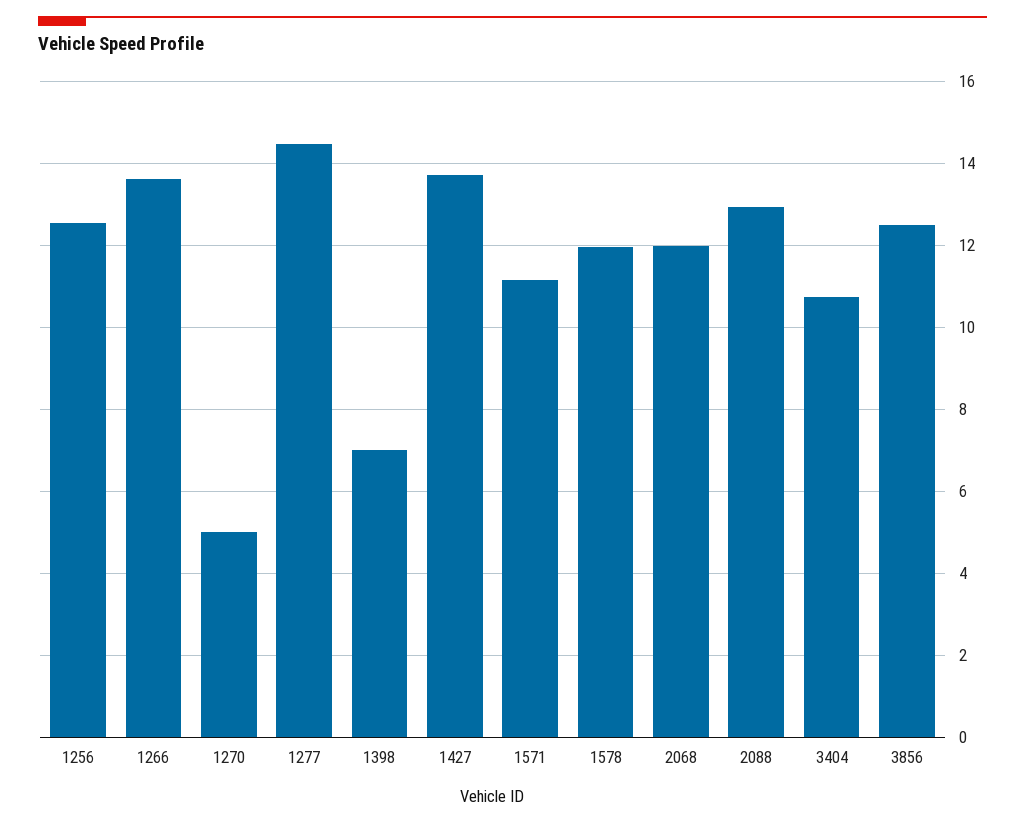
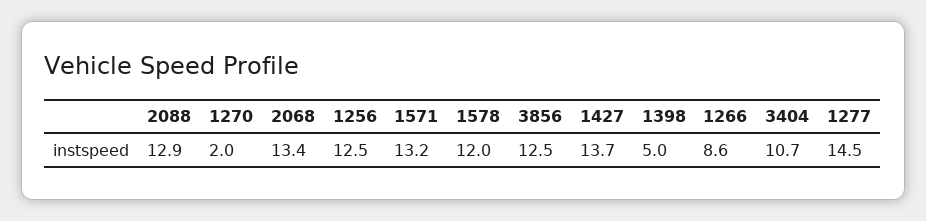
  {
    "1256": 12.5,
-   "1266": 13.6,
+   "1266": 8.6,
-   "1270": 5,
+   "1270": 2,
    "1277": 14.5,
-   "1398": 7,
+   "1398": 5,
    "1427": 13.7,
-   "1571": 11.2,
+   "1571": 13.2,
    "1578": 12,
-   "2068": 12,
+   "2068": 13.4,
    "2088": 12.9,
    "3404": 10.7,
    "3856": 12.5
  }

